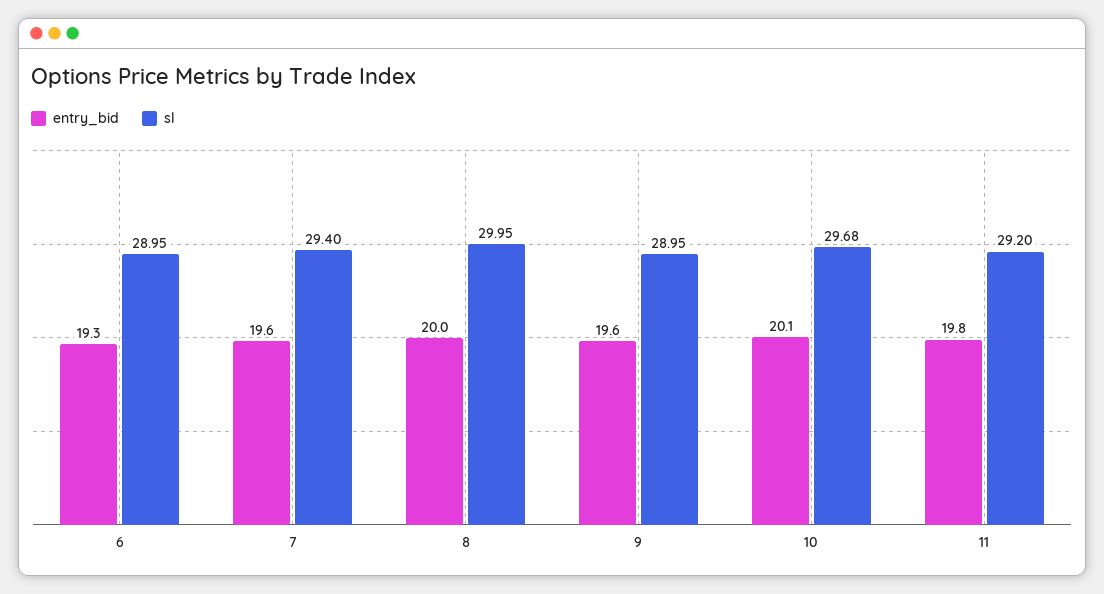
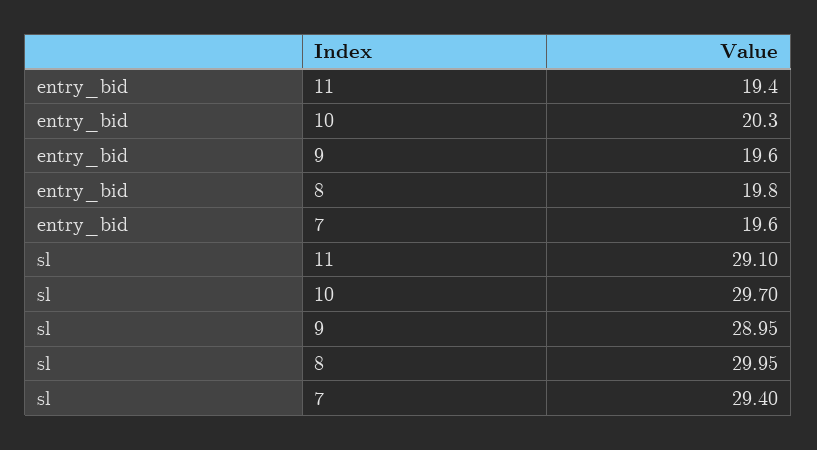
  {
    "entry_bid": {
-     "6": 19.3,
      "7": 19.6,
-     "8": 20,
+     "8": 19.8,
      "9": 19.6,
-     "10": 20.1,
+     "10": 20.3,
-     "11": 19.8
+     "11": 19.4
    },
    "sl": {
-     "6": 28.95,
      "7": 29.4,
      "8": 29.95,
      "9": 28.95,
-     "10": 29.68,
+     "10": 29.7,
-     "11": 29.2
+     "11": 29.1
    }
  }

